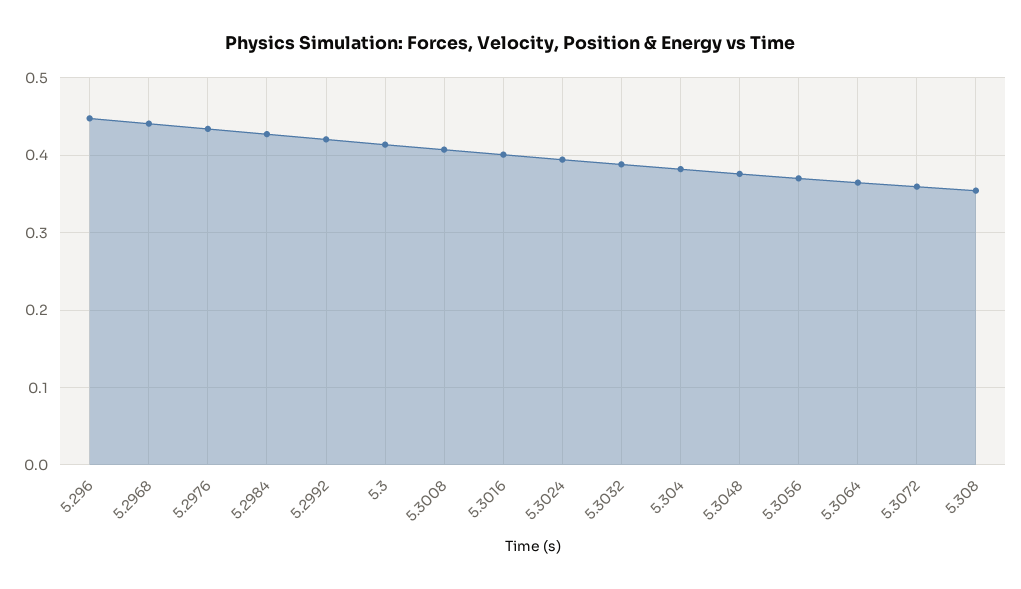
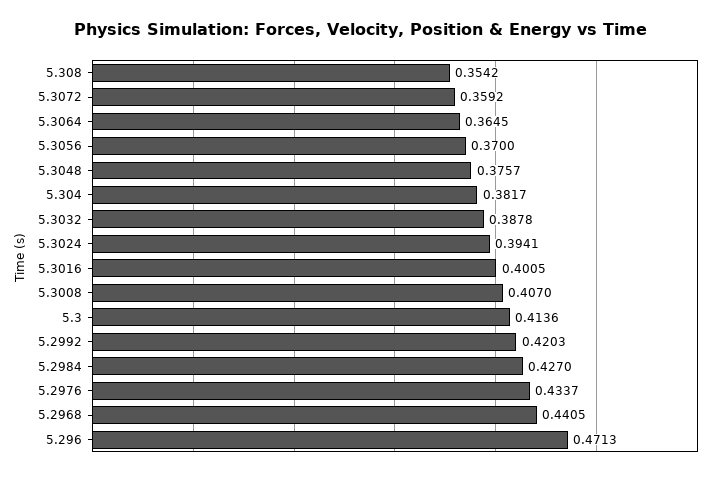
  {
-   "5.296": 0.45,
+   "5.296": 0.4713,
    "5.2968": 0.4405,
    "5.2976": 0.4337,
    "5.2984": 0.427,
    "5.2992": 0.4203,
    "5.3": 0.4136,
    "5.3008": 0.407,
    "5.3016": 0.4005,
    "5.3024": 0.3941,
    "5.3032": 0.3878,
    "5.304": 0.3817,
    "5.3048": 0.3757,
    "5.3056": 0.37,
    "5.3064": 0.3645,
    "5.3072": 0.3592,
    "5.308": 0.3542
  }

